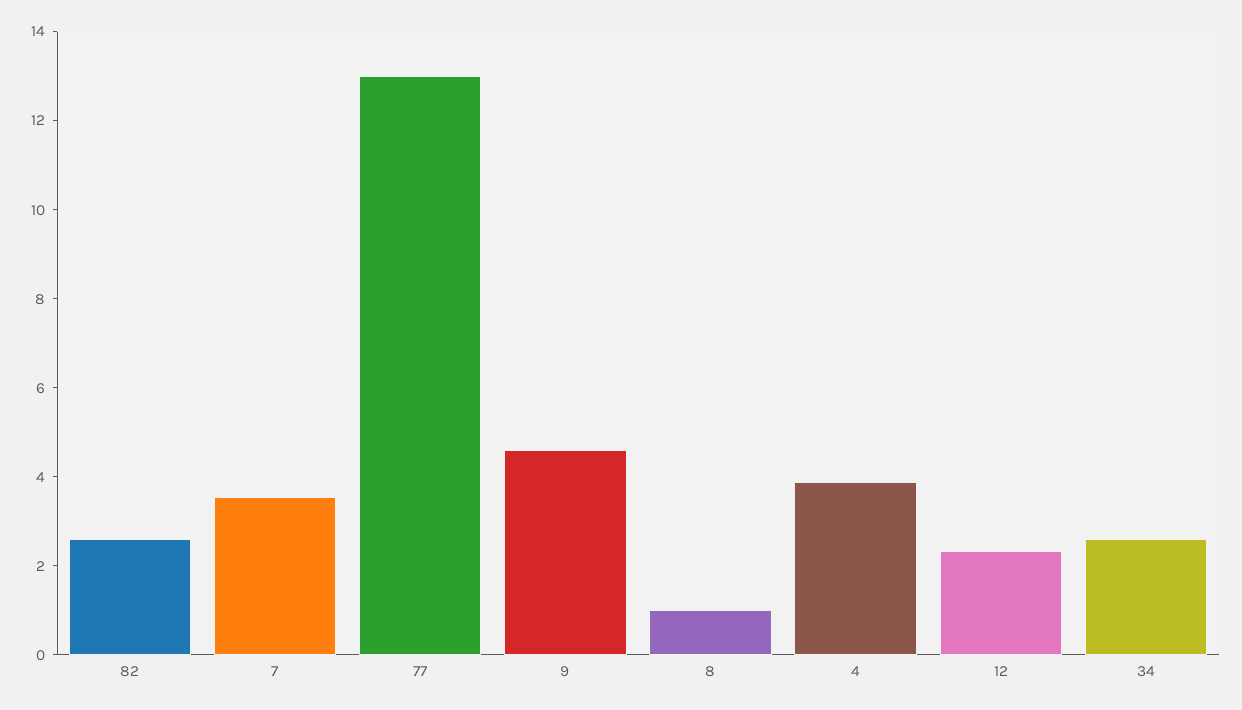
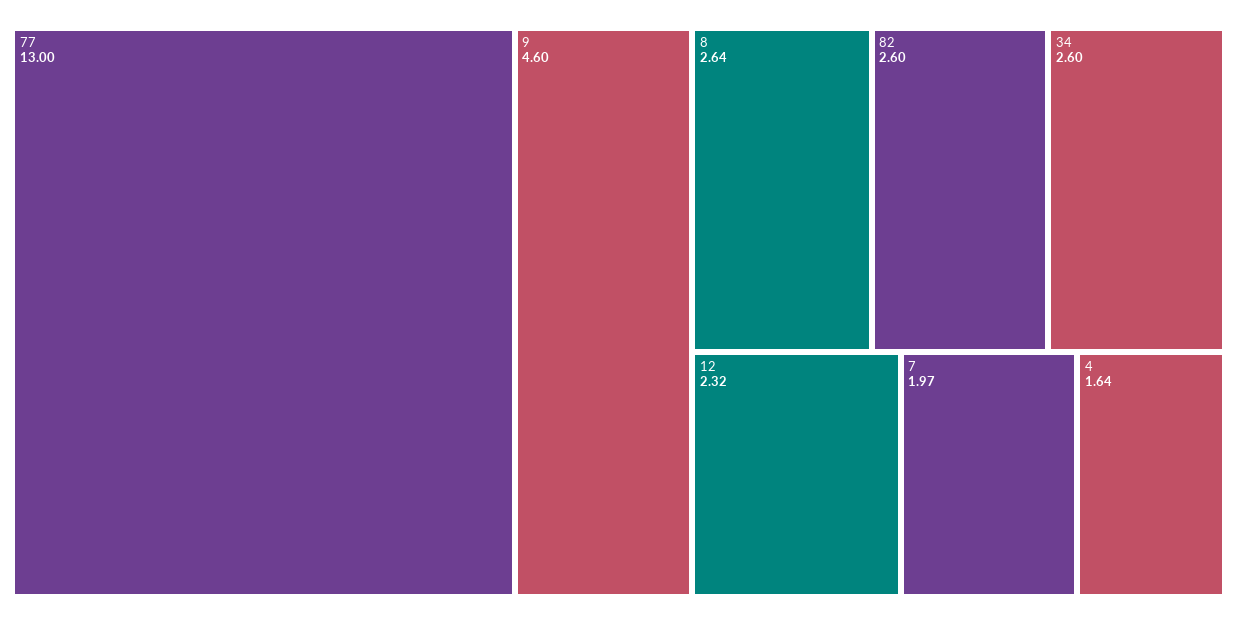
  {
    "82": 2.6,
-   "7": 3.5,
+   "7": 1.97,
    "77": 13,
    "9": 4.6,
-   "8": 1,
+   "8": 2.64,
-   "4": 4,
+   "4": 1.64,
    "12": 2.32,
    "34": 2.6
  }

